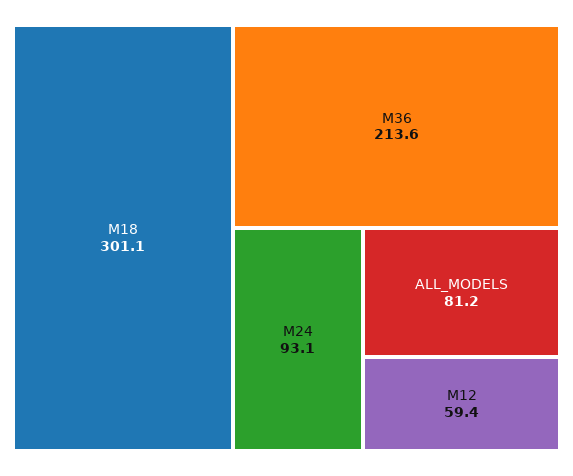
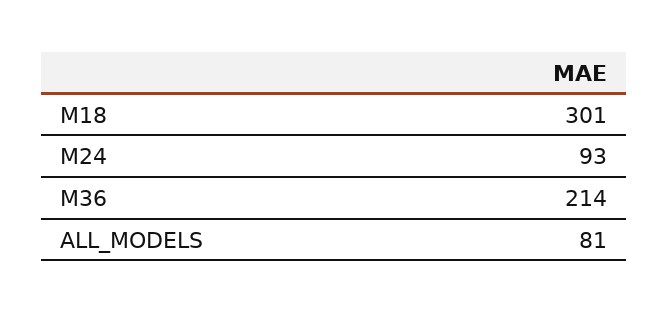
  {
    "M18": 301.1,
    "M36": 213.6,
    "M24": 93.1,
-   "ALL_MODELS": 81.2,
+   "ALL_MODELS": 81.2
-   "M12": 59.4
  }

